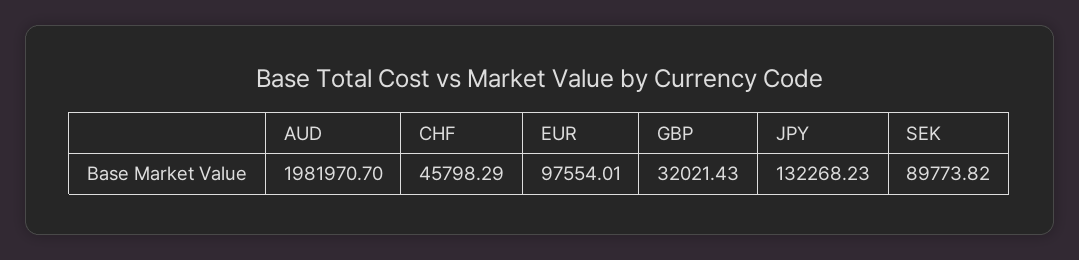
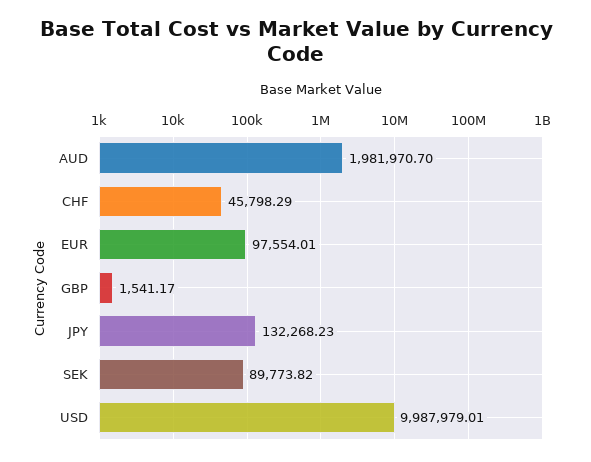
  {
    "AUD": 1981970.7,
    "CHF": 45798.29,
    "EUR": 97554.01,
-   "GBP": 32021.43,
+   "GBP": 1541.17,
    "JPY": 132268.23,
-   "SEK": 89773.82
+   "SEK": 89773.82,
+   "USD": 9987979.01
  }

